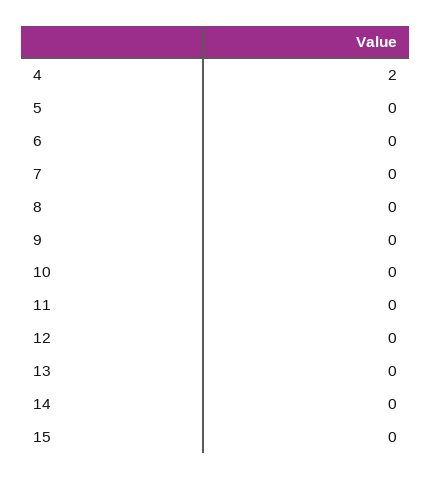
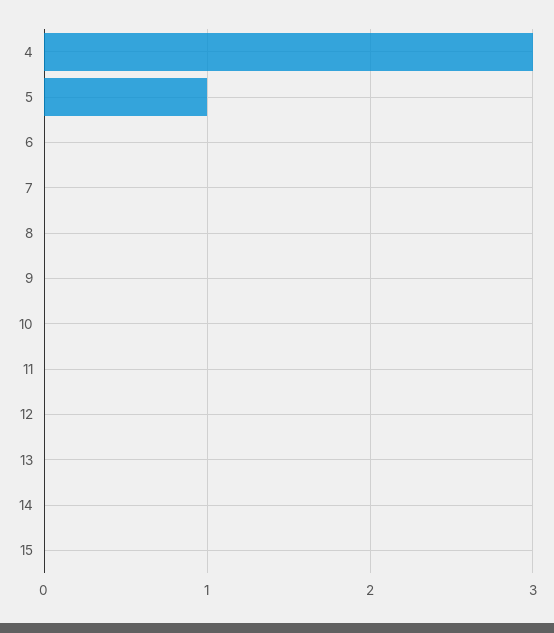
  {
-   "4": 2,
+   "4": 3,
-   "5": 0,
+   "5": 1,
    "6": 0,
    "7": 0,
    "8": 0,
    "9": 0,
    "10": 0,
    "11": 0,
    "12": 0,
    "13": 0,
    "14": 0,
    "15": 0
  }

